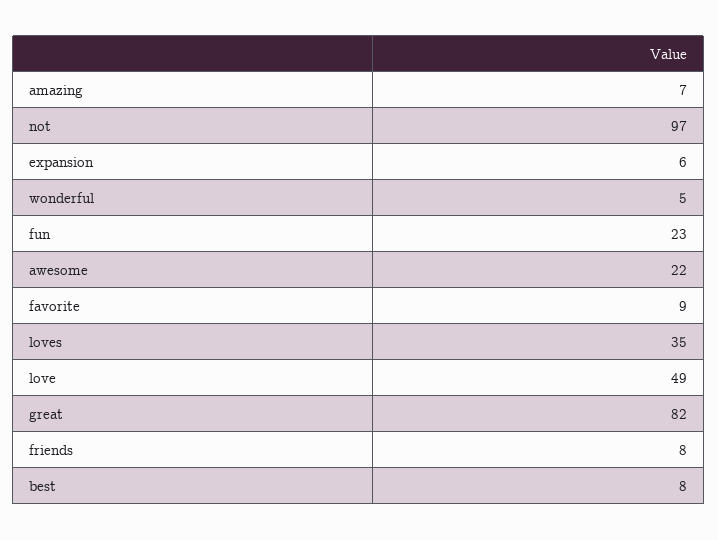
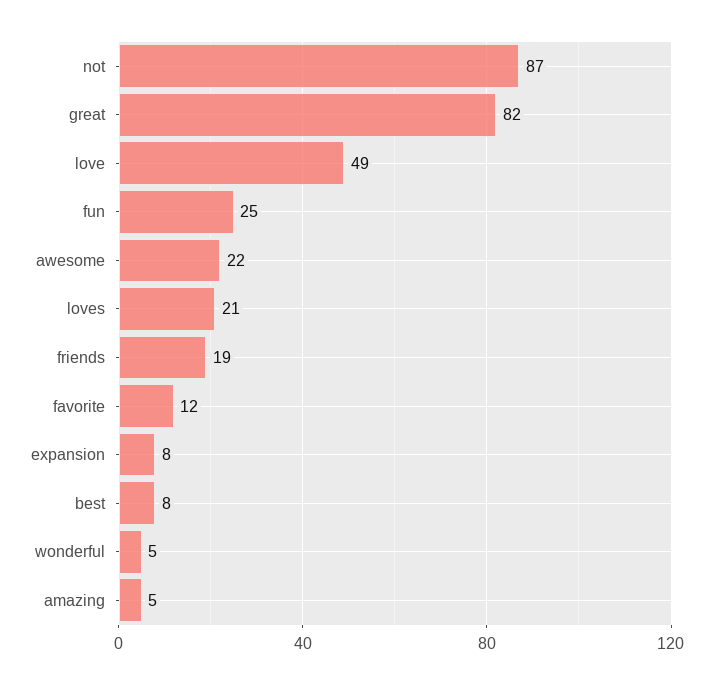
  {
-   "amazing": 7,
+   "amazing": 5,
-   "not": 97,
+   "not": 87,
-   "expansion": 6,
+   "expansion": 8,
    "wonderful": 5,
-   "fun": 23,
+   "fun": 25,
    "awesome": 22,
-   "favorite": 9,
+   "favorite": 12,
-   "loves": 35,
+   "loves": 21,
    "love": 49,
    "great": 82,
-   "friends": 8,
+   "friends": 19,
    "best": 8
  }

